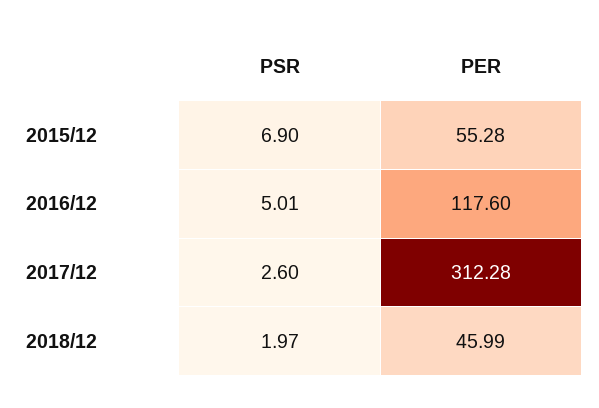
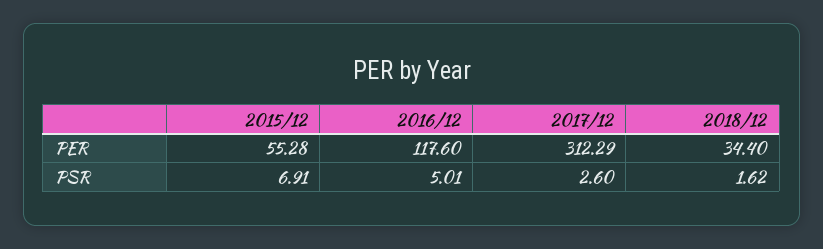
  {
    "PSR": {
-     "2015/12": 6.9,
+     "2015/12": 6.91,
      "2016/12": 5.01,
      "2017/12": 2.6,
-     "2018/12": 1.97
+     "2018/12": 1.62
    },
    "PER": {
      "2015/12": 55.28,
      "2016/12": 117.6,
-     "2017/12": 312.28,
+     "2017/12": 312.29,
-     "2018/12": 45.99
+     "2018/12": 34.4
    }
  }

